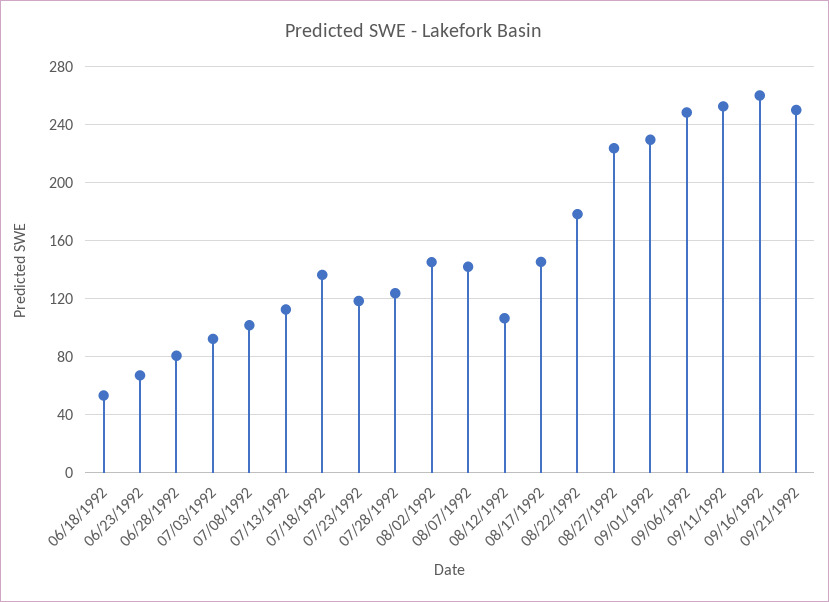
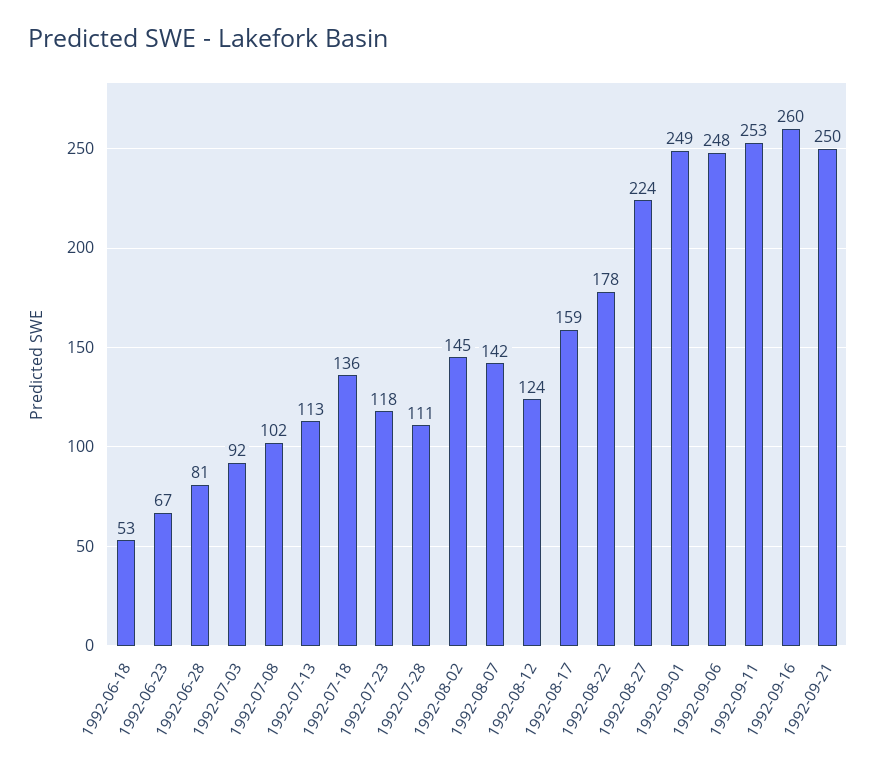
  {
    "06/18/1992": 53,
    "06/23/1992": 67,
    "06/28/1992": 81,
    "07/03/1992": 92,
    "07/08/1992": 102,
    "07/13/1992": 113,
    "07/18/1992": 136,
    "07/23/1992": 118,
-   "07/28/1992": 125,
+   "07/28/1992": 111,
    "08/02/1992": 145,
    "08/07/1992": 142,
-   "08/12/1992": 105,
+   "08/12/1992": 124,
-   "08/17/1992": 145,
+   "08/17/1992": 159,
    "08/22/1992": 178,
    "08/27/1992": 224,
-   "09/01/1992": 230,
+   "09/01/1992": 249,
    "09/06/1992": 248,
    "09/11/1992": 253,
    "09/16/1992": 260,
    "09/21/1992": 250
  }

